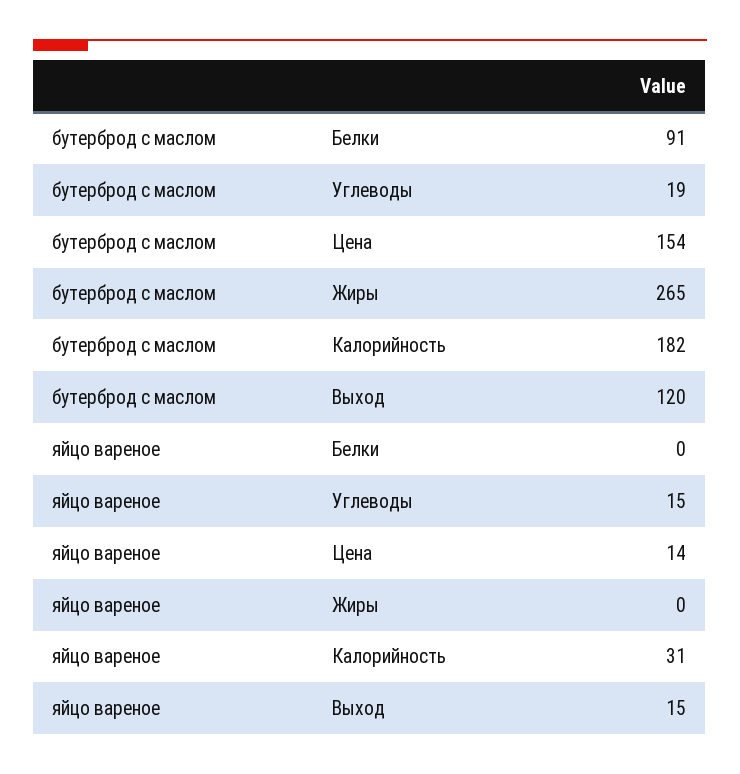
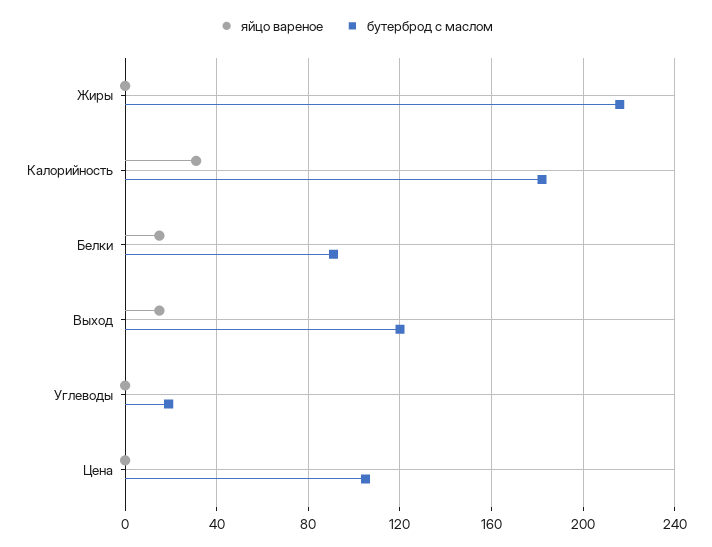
  {
    "бутерброд с маслом": {
      "Белки": 91,
      "Углеводы": 19,
-     "Цена": 154,
+     "Цена": 105,
-     "Жиры": 265,
+     "Жиры": 215,
      "Калорийность": 182,
      "Выход": 120
    },
    "яйцо вареное": {
-     "Белки": 0,
+     "Белки": 15,
-     "Углеводы": 15,
+     "Углеводы": 0,
-     "Цена": 14,
+     "Цена": 0,
      "Жиры": 0,
      "Калорийность": 31,
      "Выход": 15
    }
  }

